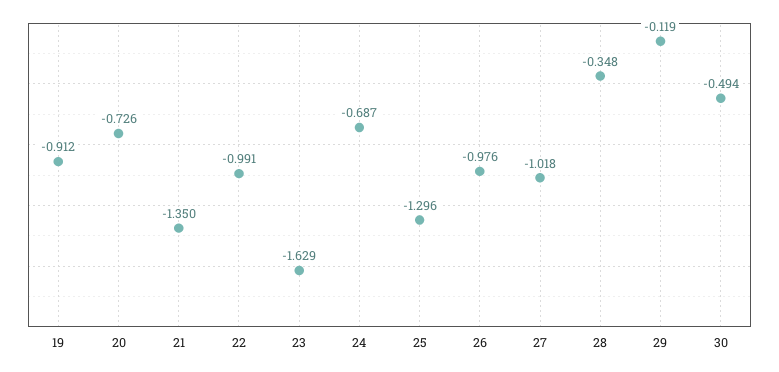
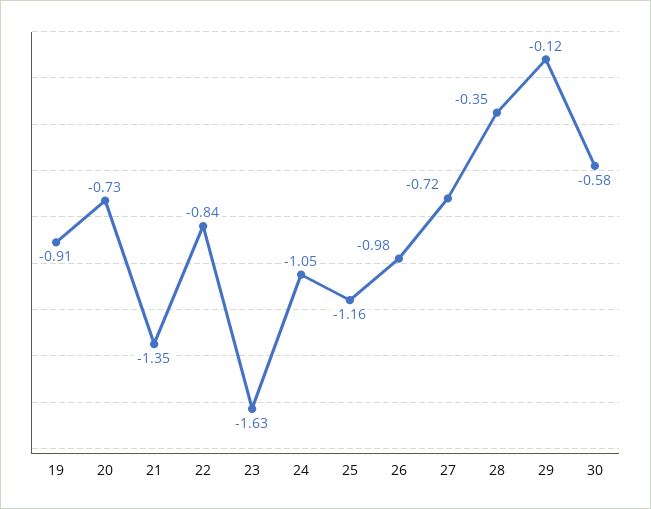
  {
    "19": -0.912,
    "20": -0.726,
    "21": -1.35,
-   "22": -0.991,
+   "22": -0.84,
    "23": -1.629,
-   "24": -0.687,
+   "24": -1.05,
-   "25": -1.296,
+   "25": -1.16,
    "26": -0.976,
-   "27": -1.018,
+   "27": -0.72,
    "28": -0.348,
    "29": -0.119,
-   "30": -0.494
+   "30": -0.58
  }

